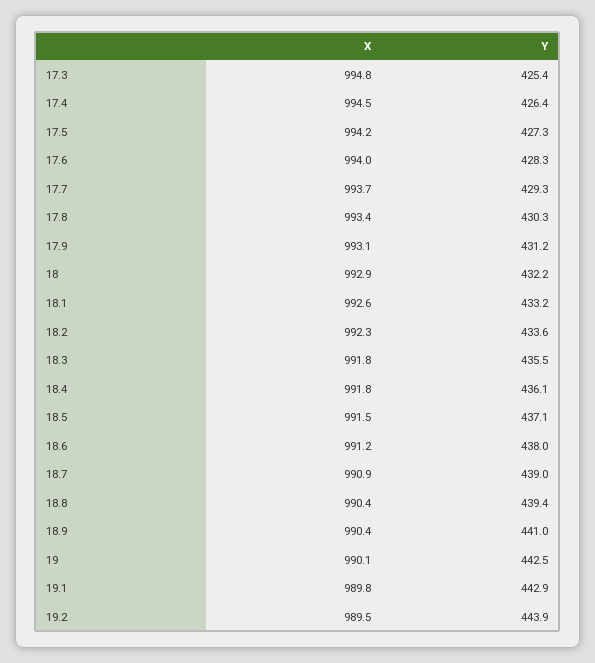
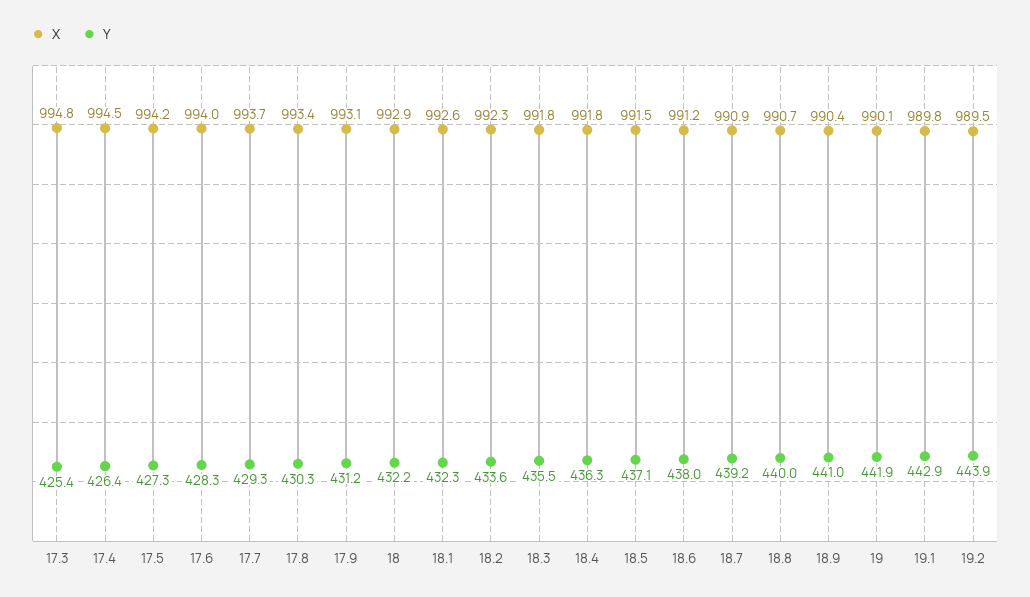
  {
    "X": {
      "17.3": 994.8,
      "17.4": 994.5,
      "17.5": 994.2,
      "17.6": 994,
      "17.7": 993.7,
      "17.8": 993.4,
      "17.9": 993.1,
      "18": 992.9,
      "18.1": 992.6,
      "18.2": 992.3,
      "18.3": 991.8,
      "18.4": 991.8,
      "18.5": 991.5,
      "18.6": 991.2,
      "18.7": 990.9,
-     "18.8": 990.4,
+     "18.8": 990.7,
      "18.9": 990.4,
      "19": 990.1,
      "19.1": 989.8,
      "19.2": 989.5
    },
    "Y": {
      "17.3": 425.4,
      "17.4": 426.4,
      "17.5": 427.3,
      "17.6": 428.3,
      "17.7": 429.3,
      "17.8": 430.3,
      "17.9": 431.2,
      "18": 432.2,
-     "18.1": 433.2,
+     "18.1": 432.3,
      "18.2": 433.6,
      "18.3": 435.5,
-     "18.4": 436.1,
+     "18.4": 436.3,
      "18.5": 437.1,
      "18.6": 438,
-     "18.7": 439,
+     "18.7": 439.2,
-     "18.8": 439.4,
+     "18.8": 440,
      "18.9": 441,
-     "19": 442.5,
+     "19": 441.9,
      "19.1": 442.9,
      "19.2": 443.9
    }
  }

